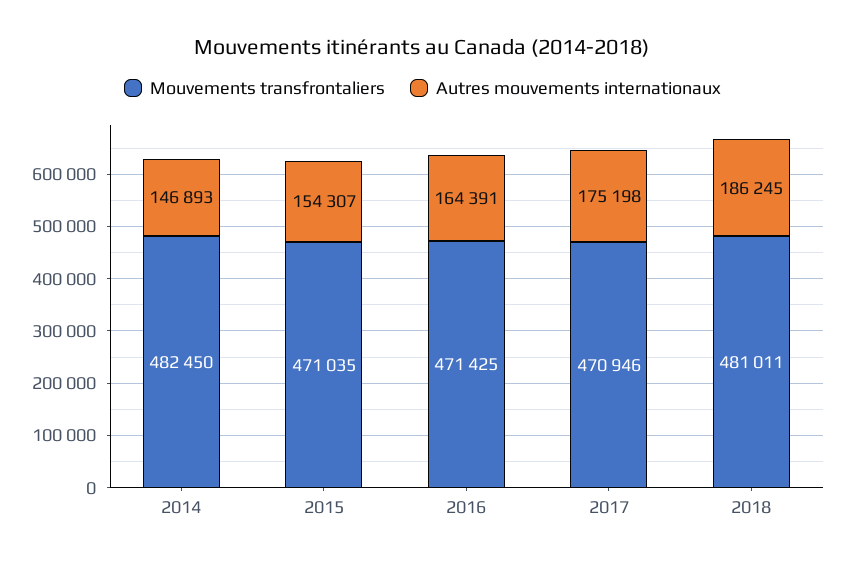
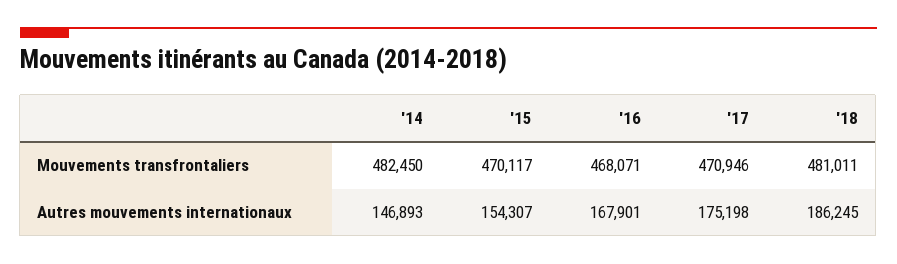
  {
    "Mouvements transfrontaliers": {
      "2014": 482450,
-     "2015": 471035,
+     "2015": 470117,
-     "2016": 471425,
+     "2016": 468071,
      "2017": 470946,
      "2018": 481011
    },
    "Autres mouvements internationaux": {
      "2014": 146893,
      "2015": 154307,
-     "2016": 164391,
+     "2016": 167901,
      "2017": 175198,
      "2018": 186245
    }
  }

